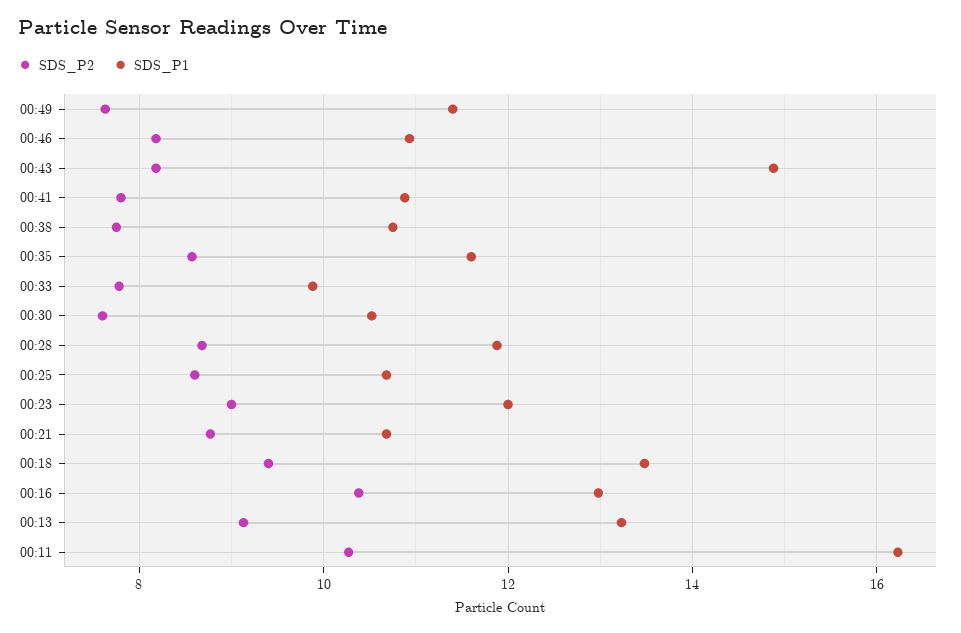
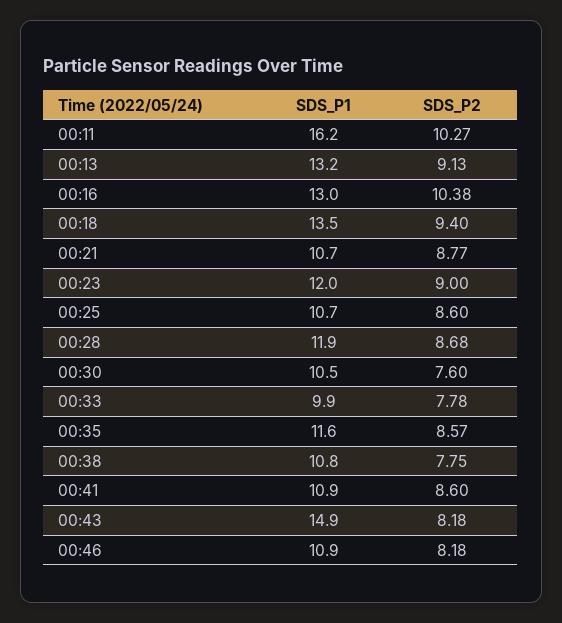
  {
    "SDS_P2": {
-     "00:49": 7.6,
      "00:46": 8.18,
      "00:43": 8.18,
-     "00:41": 7.8,
+     "00:41": 8.6,
      "00:38": 7.75,
      "00:35": 8.57,
      "00:33": 7.78,
      "00:30": 7.6,
      "00:28": 8.68,
      "00:25": 8.6,
      "00:23": 9,
      "00:21": 8.77,
      "00:18": 9.4,
      "00:16": 10.38,
      "00:13": 9.13,
      "00:11": 10.27
    },
    "SDS_P1": {
-     "00:49": 11.4,
      "00:46": 10.9,
      "00:43": 14.9,
      "00:41": 10.9,
      "00:38": 10.8,
      "00:35": 11.6,
      "00:33": 9.9,
      "00:30": 10.5,
      "00:28": 11.9,
      "00:25": 10.7,
      "00:23": 12,
      "00:21": 10.7,
      "00:18": 13.5,
      "00:16": 13,
      "00:13": 13.2,
      "00:11": 16.2
    }
  }

